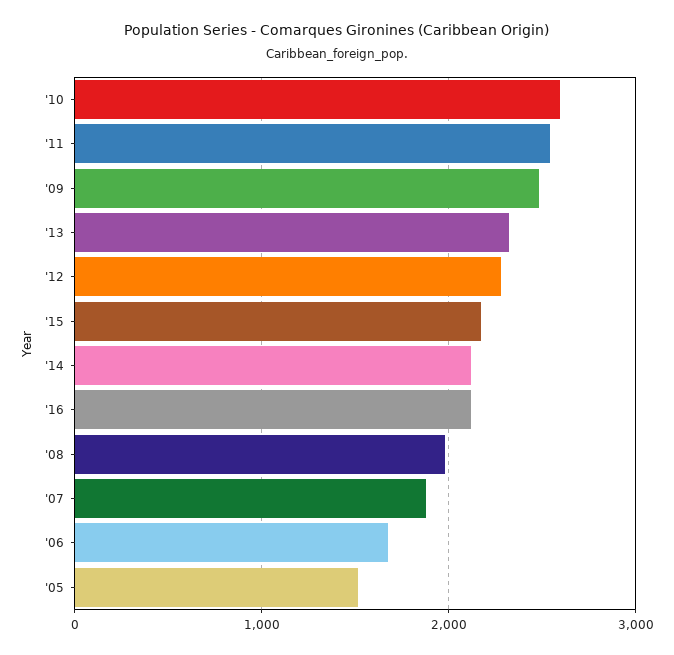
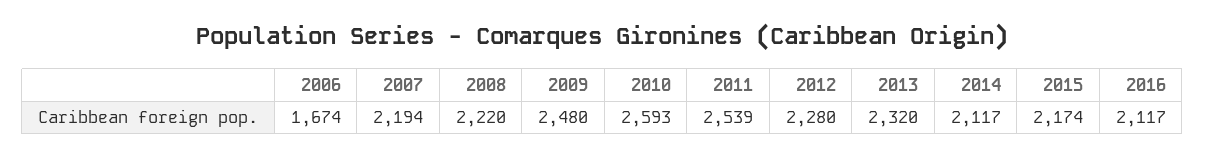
  {
    "'10": 2593,
    "'11": 2539,
    "'09": 2480,
    "'13": 2320,
    "'12": 2280,
    "'15": 2174,
    "'14": 2117,
    "'16": 2117,
-   "'08": 2000,
+   "'08": 2220,
-   "'07": 1900,
+   "'07": 2194,
-   "'06": 1674,
+   "'06": 1674
-   "'05": 1500
  }

